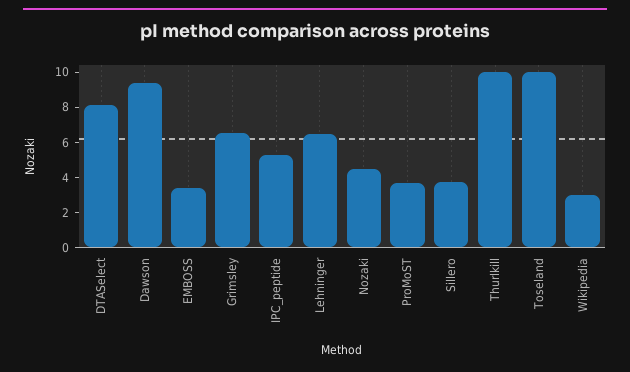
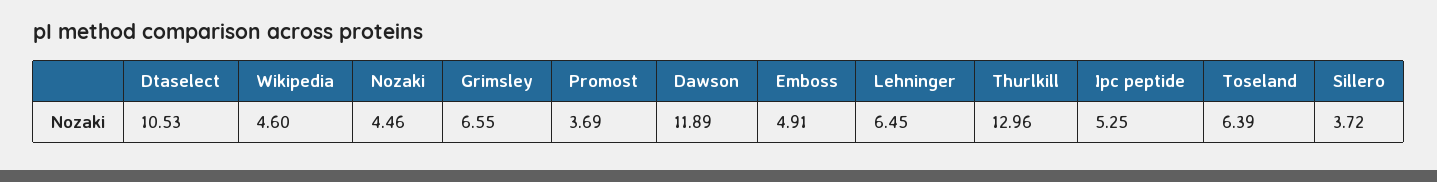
  {
-   "DTASelect": 8,
+   "DTASelect": 10.53,
-   "Dawson": 9.5,
+   "Dawson": 11.89,
-   "EMBOSS": 3.5,
+   "EMBOSS": 4.91,
    "Grimsley": 6.55,
    "IPC_peptide": 5.25,
    "Lehninger": 6.45,
    "Nozaki": 4.46,
    "ProMoST": 3.69,
    "Sillero": 3.72,
-   "Thurlkill": 10,
+   "Thurlkill": 12.96,
-   "Toseland": 10,
+   "Toseland": 6.39,
-   "Wikipedia": 3
+   "Wikipedia": 4.6
  }

